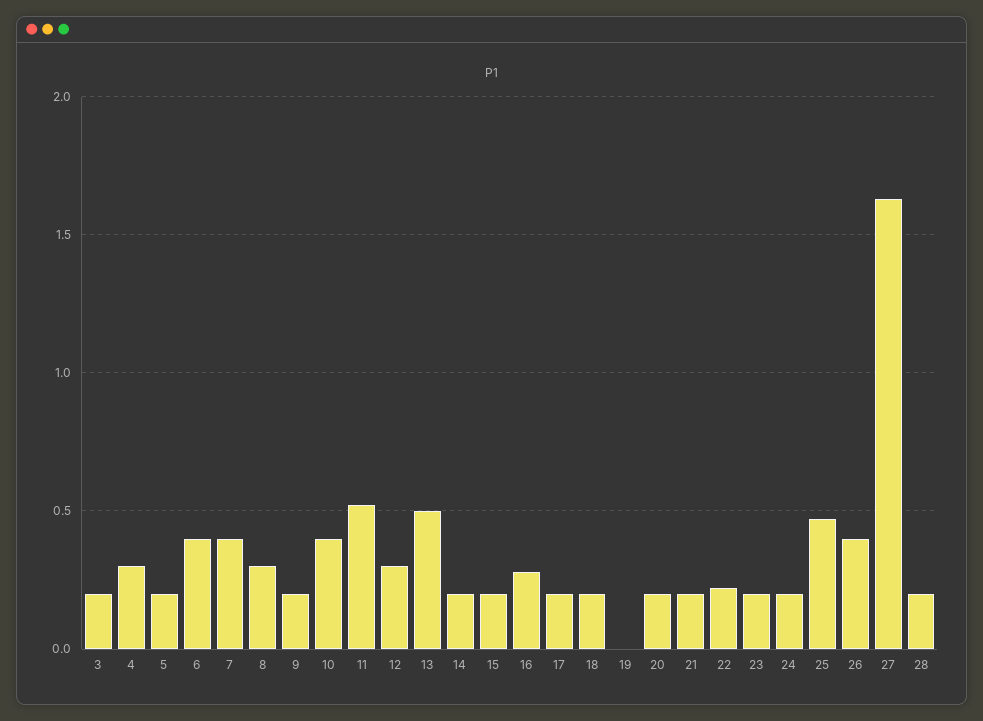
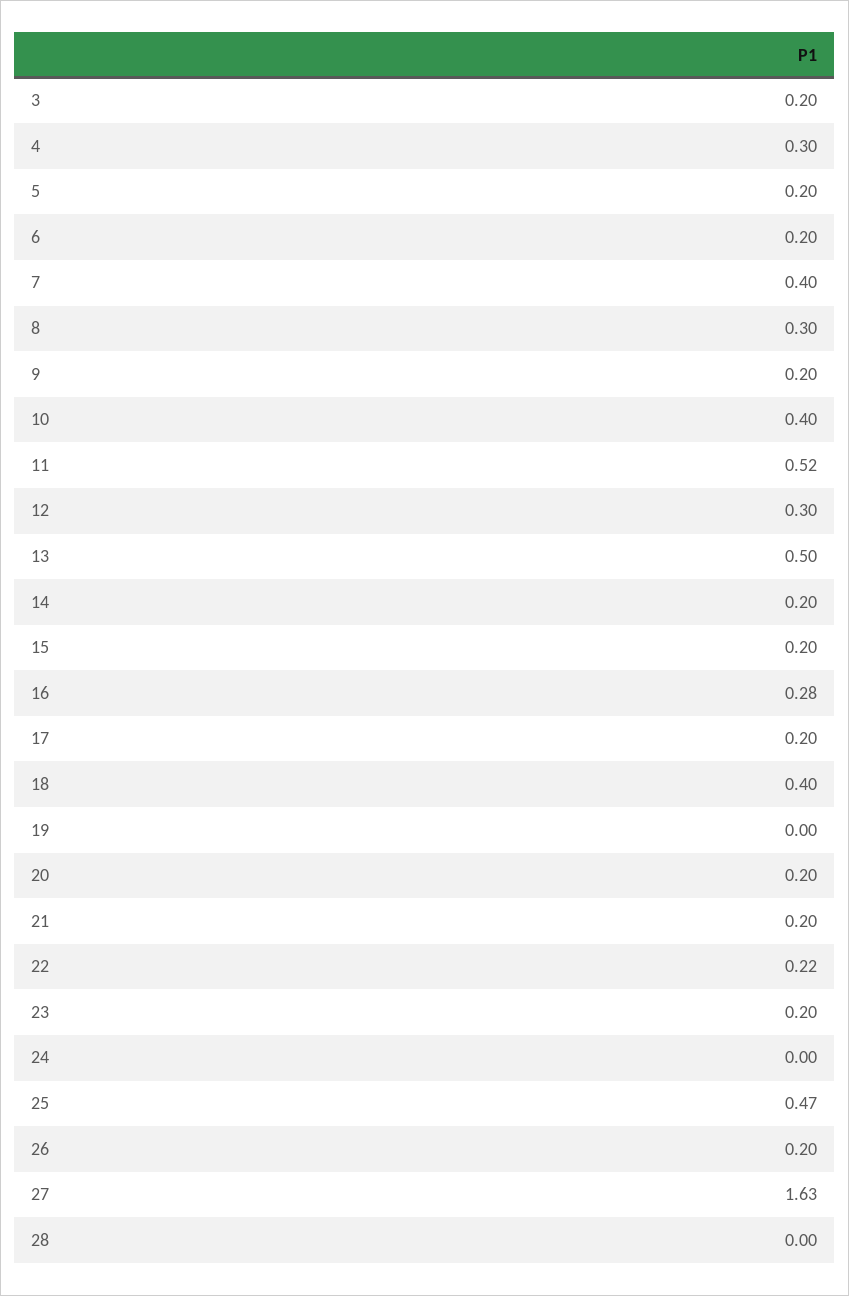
  {
    "3": 0.2,
    "4": 0.3,
    "5": 0.2,
-   "6": 0.4,
+   "6": 0.2,
    "7": 0.4,
    "8": 0.3,
    "9": 0.2,
    "10": 0.4,
    "11": 0.52,
    "12": 0.3,
    "13": 0.5,
    "14": 0.2,
    "15": 0.2,
    "16": 0.28,
    "17": 0.2,
-   "18": 0.2,
+   "18": 0.4,
    "19": 0,
    "20": 0.2,
    "21": 0.2,
    "22": 0.22,
    "23": 0.2,
-   "24": 0.2,
+   "24": 0,
    "25": 0.47,
-   "26": 0.4,
+   "26": 0.2,
    "27": 1.63,
-   "28": 0.2
+   "28": 0
  }

